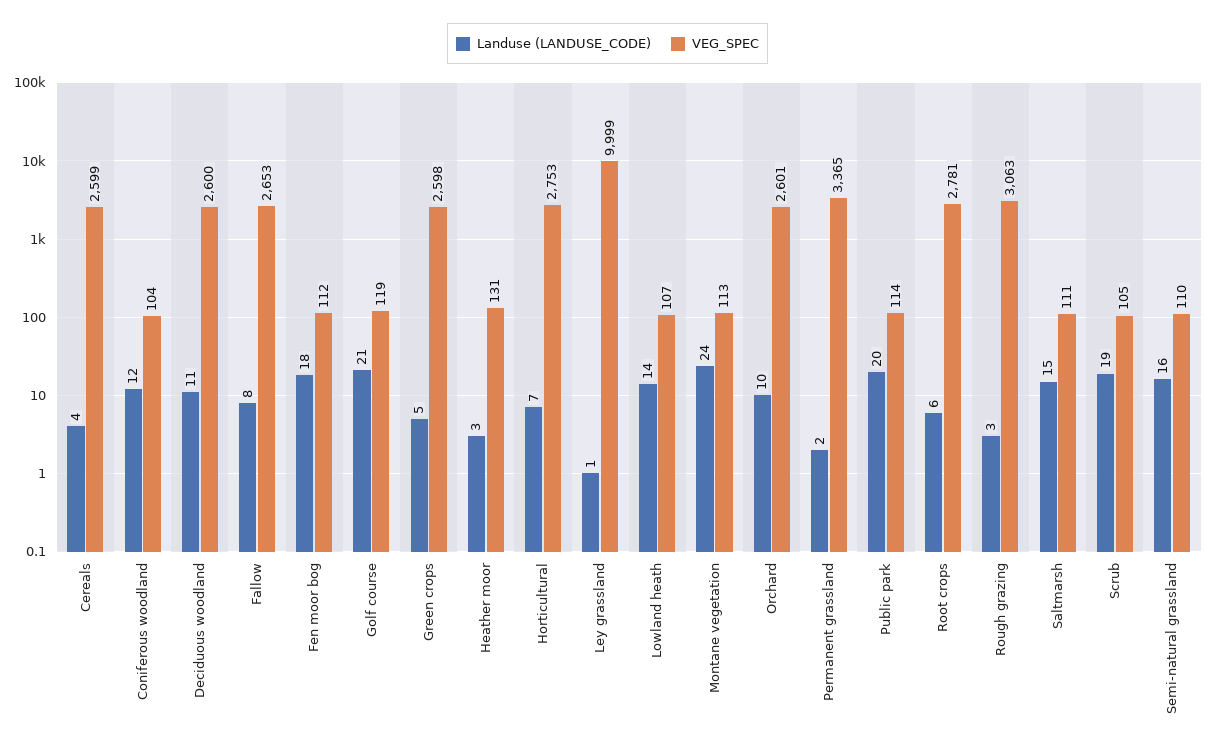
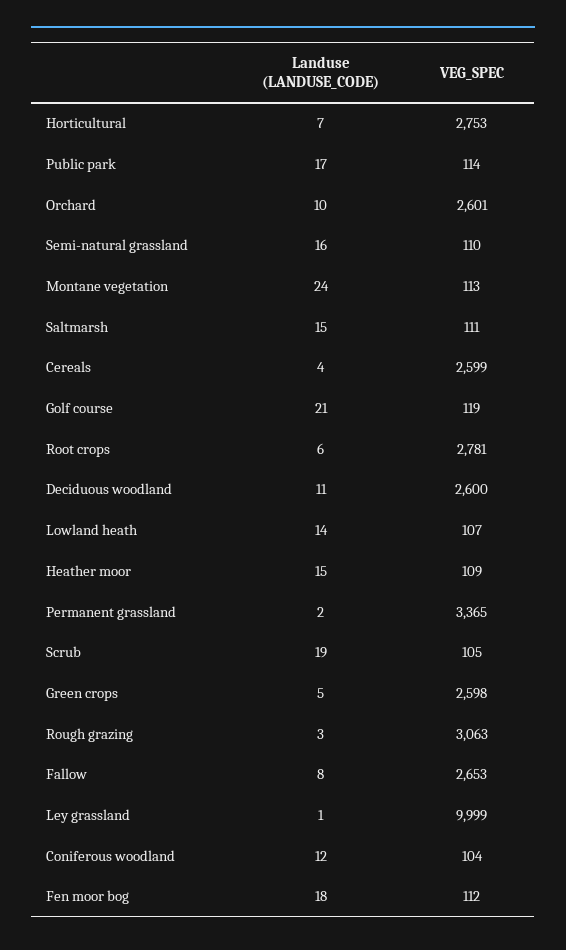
  {
    "Landuse (LANDUSE_CODE)": {
      "Cereals": 4,
      "Coniferous woodland": 12,
      "Deciduous woodland": 11,
      "Fallow": 8,
      "Fen moor bog": 18,
      "Golf course": 21,
      "Green crops": 5,
-     "Heather moor": 3,
+     "Heather moor": 15,
      "Horticultural": 7,
      "Ley grassland": 1,
      "Lowland heath": 14,
      "Montane vegetation": 24,
      "Orchard": 10,
      "Permanent grassland": 2,
-     "Public park": 20,
+     "Public park": 17,
      "Root crops": 6,
      "Rough grazing": 3,
      "Saltmarsh": 15,
      "Scrub": 19,
      "Semi-natural grassland": 16
    },
    "VEG_SPEC": {
      "Cereals": 2599,
      "Coniferous woodland": 104,
      "Deciduous woodland": 2600,
      "Fallow": 2653,
      "Fen moor bog": 112,
      "Golf course": 119,
      "Green crops": 2598,
-     "Heather moor": 131,
+     "Heather moor": 109,
      "Horticultural": 2753,
      "Ley grassland": 9999,
      "Lowland heath": 107,
      "Montane vegetation": 113,
      "Orchard": 2601,
      "Permanent grassland": 3365,
      "Public park": 114,
      "Root crops": 2781,
      "Rough grazing": 3063,
      "Saltmarsh": 111,
      "Scrub": 105,
      "Semi-natural grassland": 110
    }
  }

